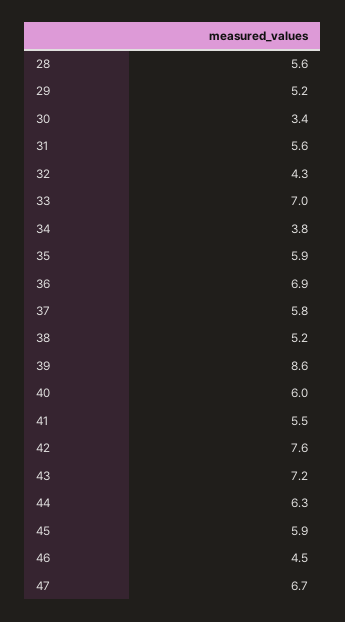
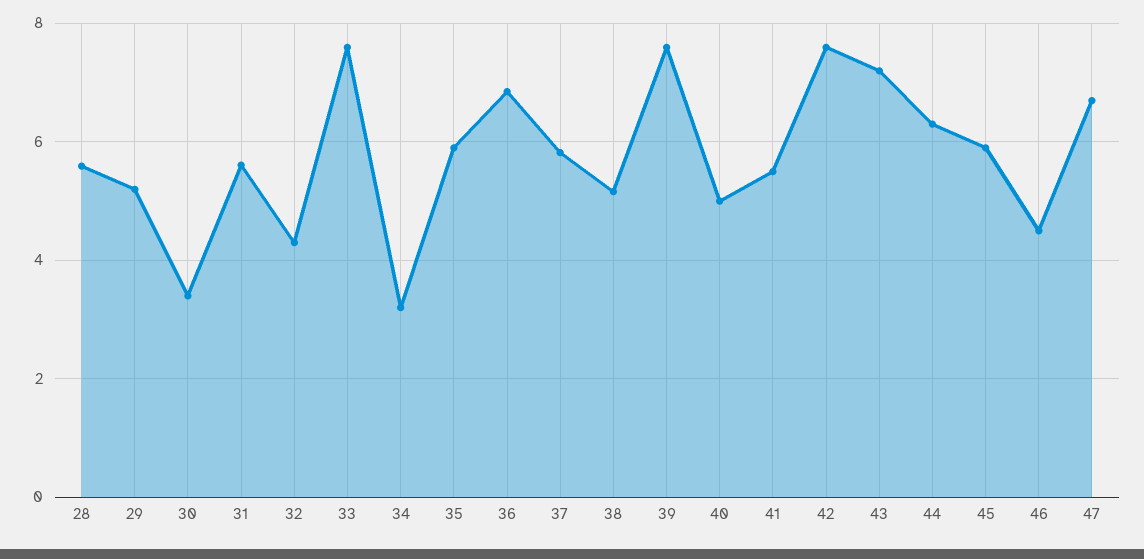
  {
    "28": 5.6,
    "29": 5.2,
    "30": 3.4,
    "31": 5.6,
    "32": 4.3,
-   "33": 7,
+   "33": 7.6,
-   "34": 3.8,
+   "34": 3.2,
    "35": 5.9,
    "36": 6.9,
    "37": 5.8,
    "38": 5.2,
-   "39": 8.6,
+   "39": 7.6,
-   "40": 6,
+   "40": 5,
    "41": 5.5,
    "42": 7.6,
    "43": 7.2,
    "44": 6.3,
    "45": 5.9,
    "46": 4.5,
    "47": 6.7
  }

